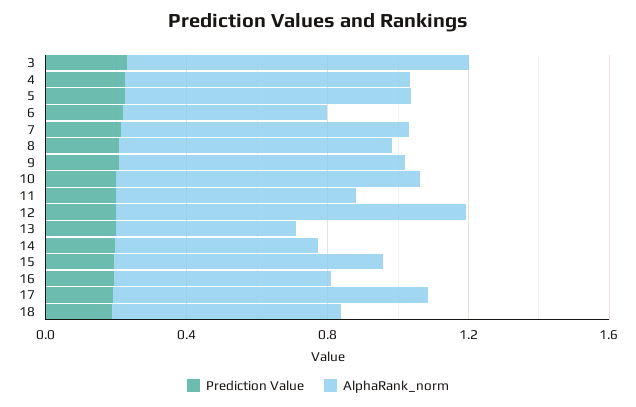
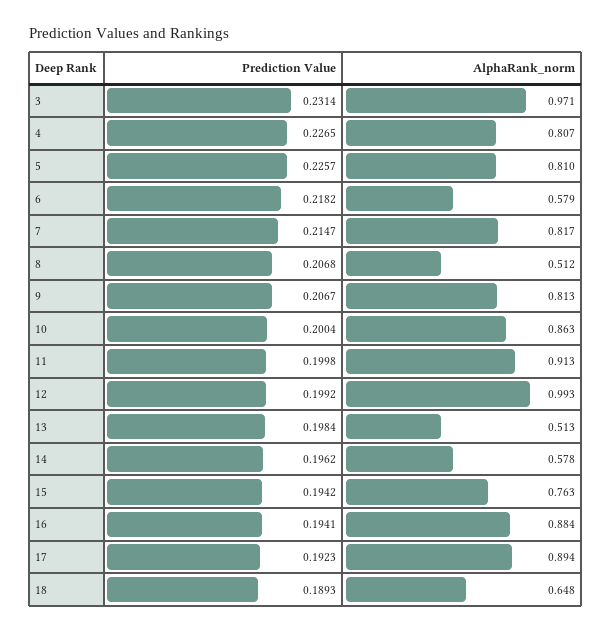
  {
    "Prediction Value": {
      "3": 0.2314,
      "4": 0.2265,
      "5": 0.2257,
      "6": 0.2182,
      "7": 0.2147,
      "8": 0.2068,
      "9": 0.2067,
      "10": 0.2004,
      "11": 0.1998,
      "12": 0.1992,
      "13": 0.1984,
      "14": 0.1962,
      "15": 0.1942,
      "16": 0.1941,
      "17": 0.1923,
      "18": 0.1893
    },
    "AlphaRank_norm": {
      "3": 0.971,
      "4": 0.807,
      "5": 0.81,
      "6": 0.579,
      "7": 0.817,
-     "8": 0.8,
+     "8": 0.512,
      "9": 0.813,
      "10": 0.863,
-     "11": 0.7,
+     "11": 0.913,
      "12": 0.993,
      "13": 0.513,
      "14": 0.578,
      "15": 0.763,
-     "16": 0.6,
+     "16": 0.884,
      "17": 0.894,
      "18": 0.648
    }
  }

